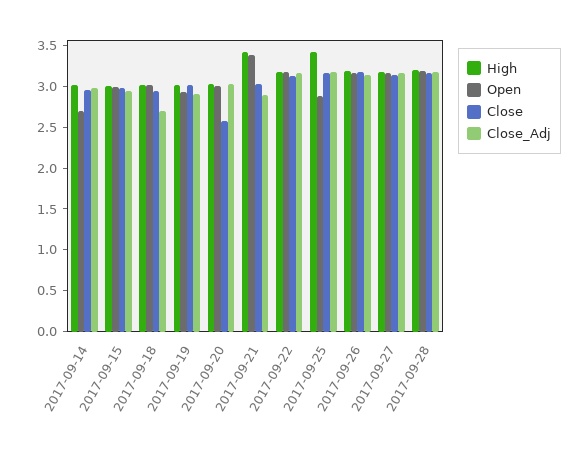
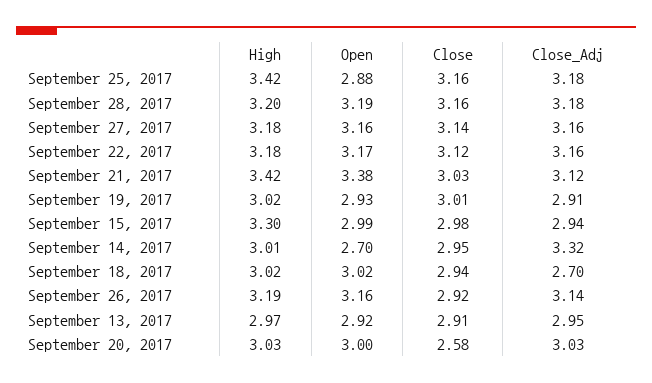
  {
    "High": {
      "2017-09-14": 3.01,
-     "2017-09-15": 3,
+     "2017-09-15": 3.3,
      "2017-09-18": 3.02,
      "2017-09-19": 3.02,
      "2017-09-20": 3.03,
      "2017-09-21": 3.42,
      "2017-09-22": 3.18,
      "2017-09-25": 3.42,
      "2017-09-26": 3.19,
      "2017-09-27": 3.18,
-     "2017-09-28": 3.2
+     "2017-09-28": 3.2,
+     "September 13, 2017": 2.97
    },
    "Open": {
      "2017-09-14": 2.7,
      "2017-09-15": 2.99,
      "2017-09-18": 3.02,
      "2017-09-19": 2.93,
      "2017-09-20": 3,
      "2017-09-21": 3.38,
      "2017-09-22": 3.17,
      "2017-09-25": 2.88,
      "2017-09-26": 3.16,
      "2017-09-27": 3.16,
-     "2017-09-28": 3.19
+     "2017-09-28": 3.19,
+     "September 13, 2017": 2.92
    },
    "Close": {
      "2017-09-14": 2.95,
      "2017-09-15": 2.98,
      "2017-09-18": 2.94,
      "2017-09-19": 3.01,
      "2017-09-20": 2.58,
      "2017-09-21": 3.03,
      "2017-09-22": 3.12,
      "2017-09-25": 3.16,
-     "2017-09-26": 3.2,
+     "2017-09-26": 2.92,
      "2017-09-27": 3.14,
-     "2017-09-28": 3.16
+     "2017-09-28": 3.16,
+     "September 13, 2017": 2.91
    },
    "Close_Adj": {
-     "2017-09-14": 3,
+     "2017-09-14": 3.32,
      "2017-09-15": 2.94,
      "2017-09-18": 2.7,
      "2017-09-19": 2.91,
      "2017-09-20": 3.03,
-     "2017-09-21": 2.9,
+     "2017-09-21": 3.12,
      "2017-09-22": 3.16,
      "2017-09-25": 3.18,
      "2017-09-26": 3.14,
      "2017-09-27": 3.16,
-     "2017-09-28": 3.18
+     "2017-09-28": 3.18,
+     "September 13, 2017": 2.95
    }
  }

